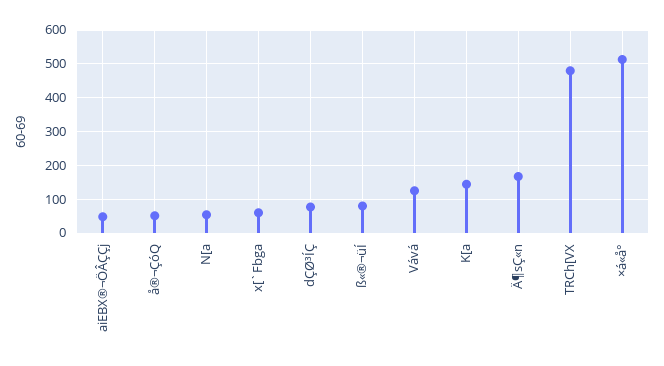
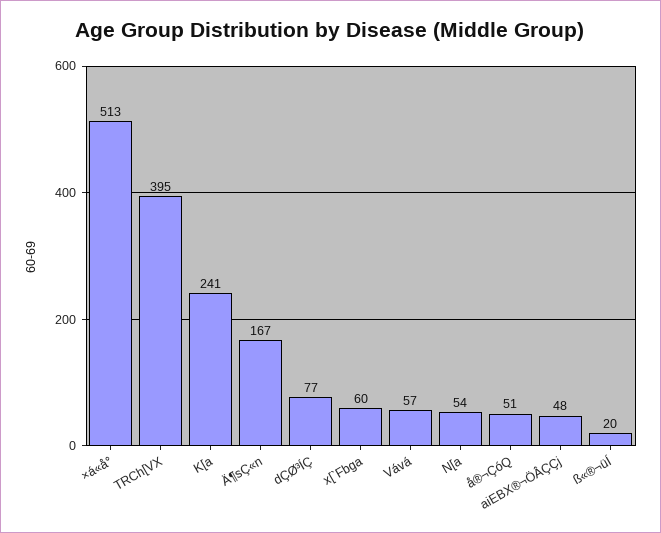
  {
    "aiEBX®¬ÖÂÇÇj": 48,
    "å®¬ÇóQ": 51,
    "N[a": 54,
    "x[`Fbga": 60,
    "dÇØ³ÍÇ": 77,
-   "ß«®¬üÍ": 80,
+   "ß«®¬üÍ": 20,
-   "Vává": 120,
+   "Vává": 57,
-   "K[a": 140,
+   "K[a": 241,
    "Ä¶sÇ«n": 167,
-   "TRCh[VX": 480,
+   "TRCh[VX": 395,
    "×á«å°": 513
  }

